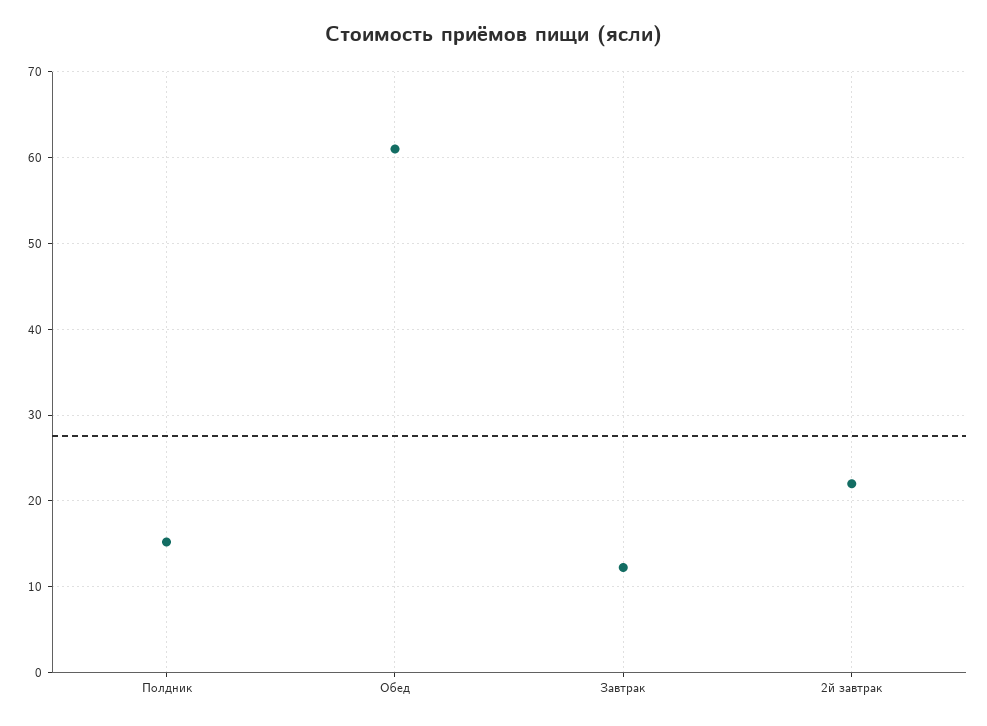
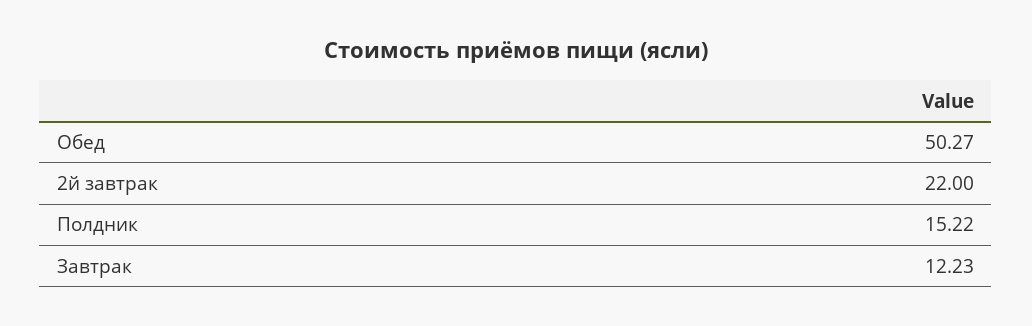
  {
    "Полдник": 15.22,
-   "Обед": 61,
+   "Обед": 50.27,
    "Завтрак": 12.23,
    "2й завтрак": 22
  }

